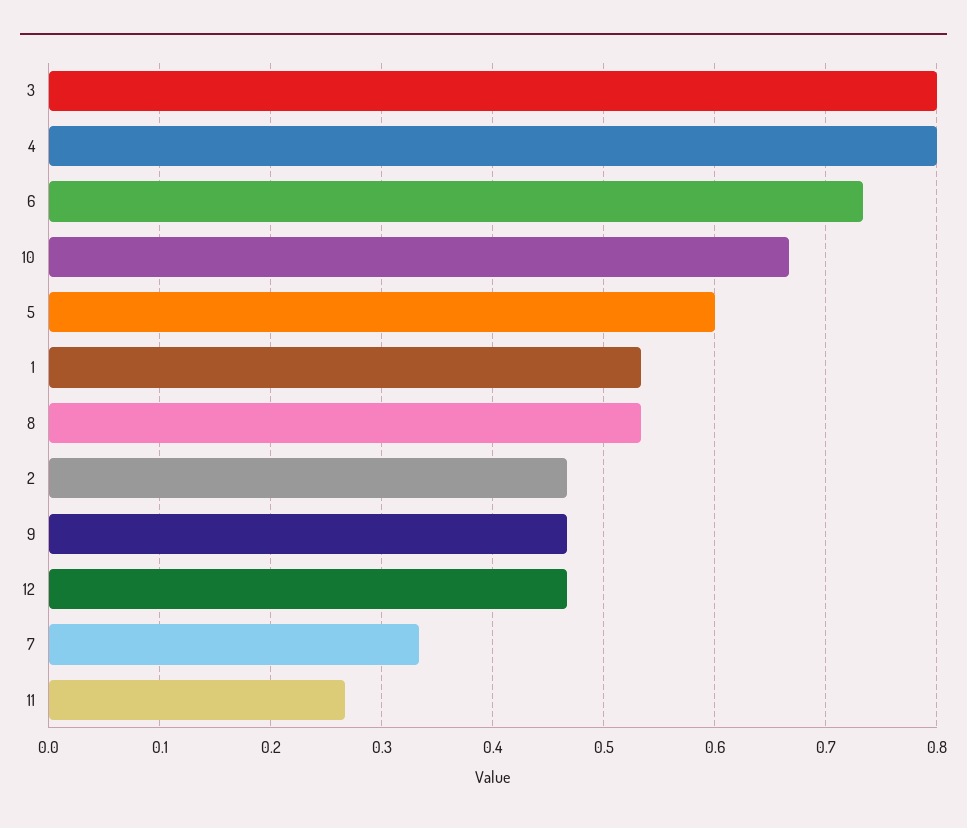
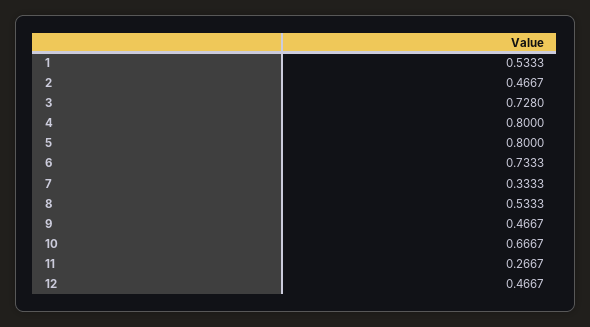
  {
-   "3": 0.8,
+   "3": 0.728,
    "4": 0.8,
    "6": 0.7333,
    "10": 0.6667,
-   "5": 0.6,
+   "5": 0.8,
    "1": 0.5333,
    "8": 0.5333,
    "2": 0.4667,
    "9": 0.4667,
    "12": 0.4667,
    "7": 0.3333,
    "11": 0.2667
  }

